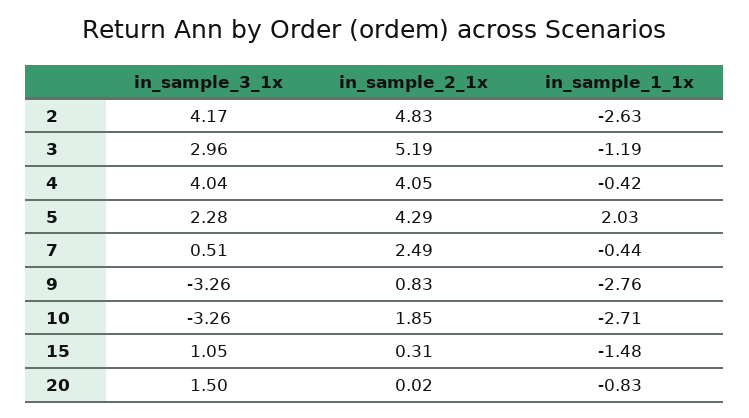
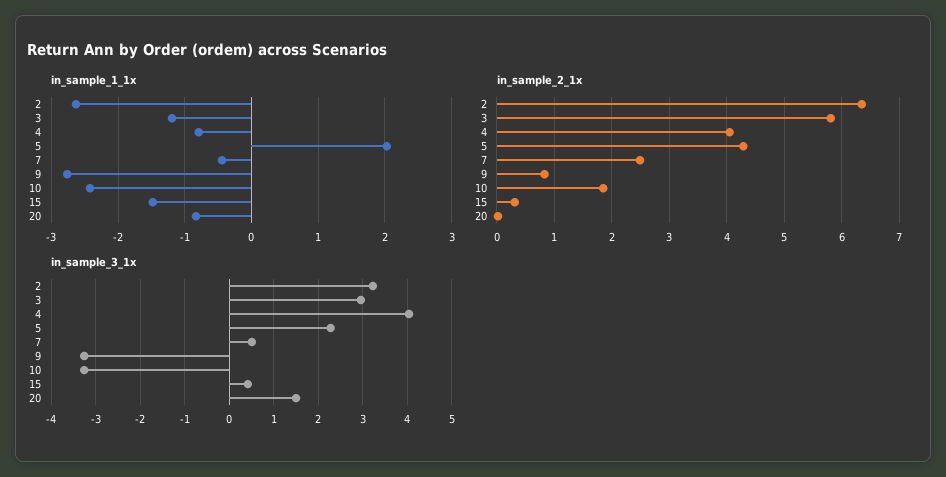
  {
    "in_sample_3_1x": {
-     "2": 4.17,
+     "2": 3.2,
      "3": 2.96,
      "4": 4.04,
      "5": 2.28,
      "7": 0.51,
      "9": -3.26,
      "10": -3.26,
-     "15": 1.05,
+     "15": 0.4,
      "20": 1.5
    },
    "in_sample_2_1x": {
-     "2": 4.83,
+     "2": 6.4,
-     "3": 5.19,
+     "3": 5.8,
      "4": 4.05,
      "5": 4.29,
      "7": 2.49,
      "9": 0.83,
      "10": 1.85,
      "15": 0.31,
      "20": 0.02
    },
    "in_sample_1_1x": {
      "2": -2.63,
      "3": -1.19,
-     "4": -0.42,
+     "4": -0.8,
      "5": 2.03,
      "7": -0.44,
      "9": -2.76,
-     "10": -2.71,
+     "10": -2.4,
      "15": -1.48,
      "20": -0.83
    }
  }

